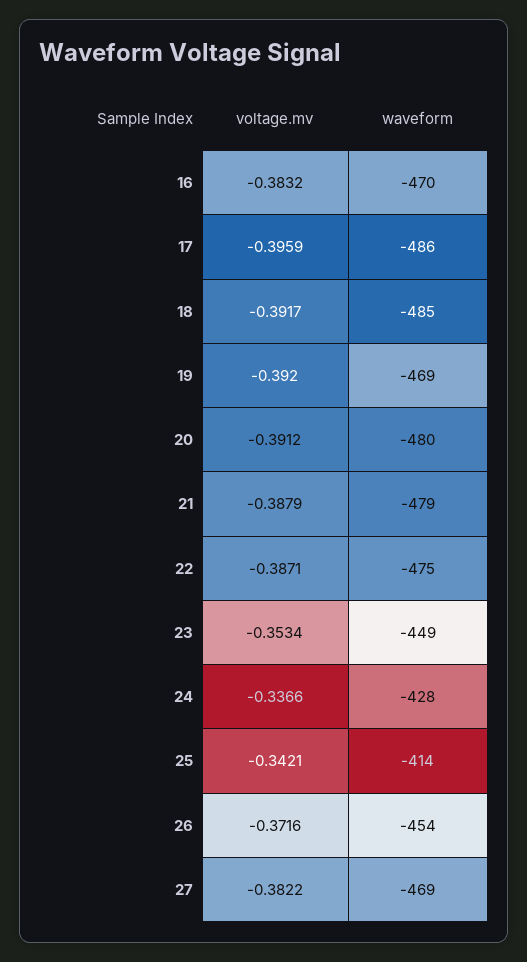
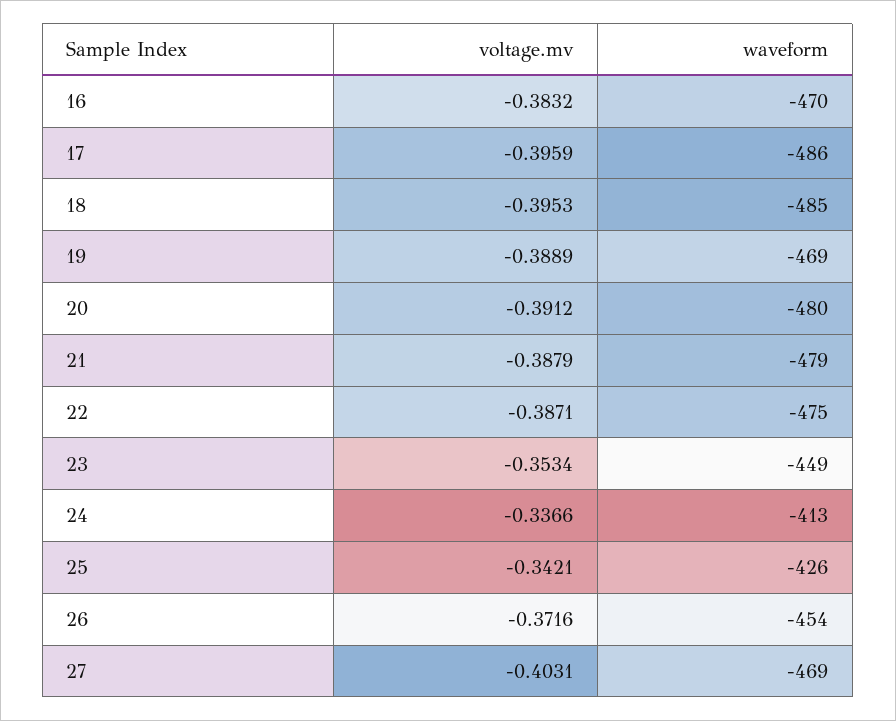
  {
    "voltage.mv": {
      "16": -0.3832,
      "17": -0.3959,
-     "18": -0.3917,
+     "18": -0.3953,
-     "19": -0.392,
+     "19": -0.3889,
      "20": -0.3912,
      "21": -0.3879,
      "22": -0.3871,
      "23": -0.3534,
      "24": -0.3366,
      "25": -0.3421,
      "26": -0.3716,
-     "27": -0.3822
+     "27": -0.4031
    },
    "waveform": {
      "16": -470,
      "17": -486,
      "18": -485,
      "19": -469,
      "20": -480,
      "21": -479,
      "22": -475,
      "23": -449,
-     "24": -428,
+     "24": -413,
-     "25": -414,
+     "25": -426,
      "26": -454,
      "27": -469
    }
  }

